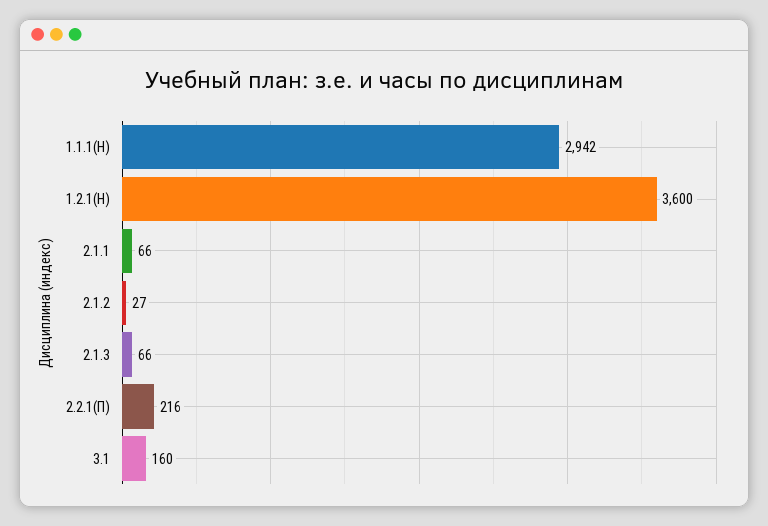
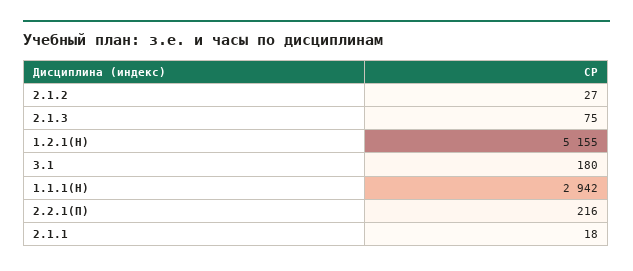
  {
    "1.1.1(Н)": 2942,
-   "1.2.1(Н)": 3600,
+   "1.2.1(Н)": 5155,
-   "2.1.1": 66,
+   "2.1.1": 18,
    "2.1.2": 27,
-   "2.1.3": 66,
+   "2.1.3": 75,
    "2.2.1(П)": 216,
-   "3.1": 160
+   "3.1": 180
  }

